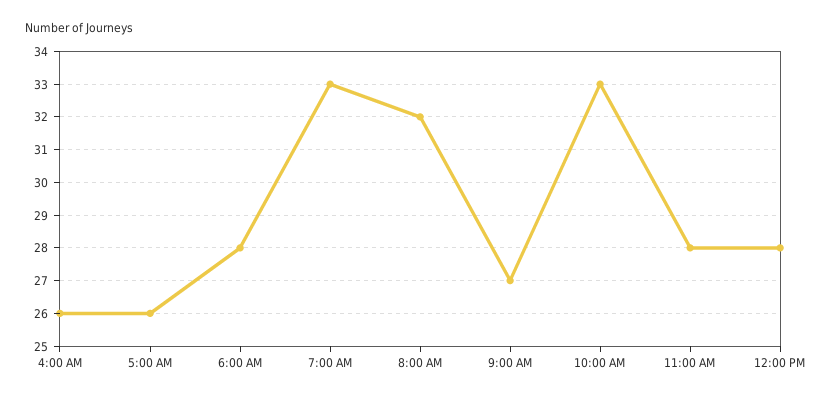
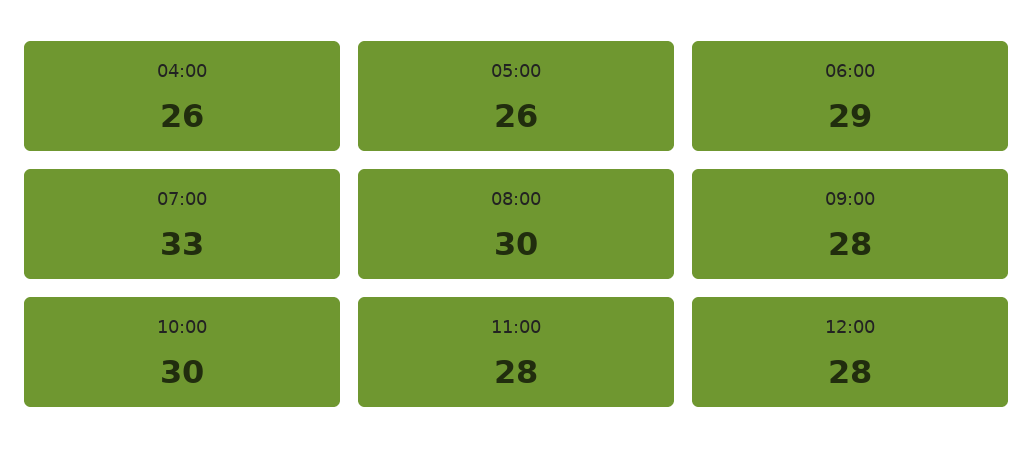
  {
    "4:00 AM": 26,
    "5:00 AM": 26,
-   "6:00 AM": 28,
+   "6:00 AM": 29,
    "7:00 AM": 33,
-   "8:00 AM": 32,
+   "8:00 AM": 30,
-   "9:00 AM": 27,
+   "9:00 AM": 28,
-   "10:00 AM": 33,
+   "10:00 AM": 30,
    "11:00 AM": 28,
    "12:00 PM": 28
  }

